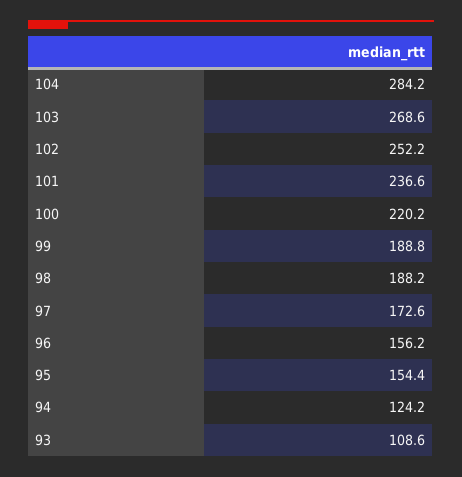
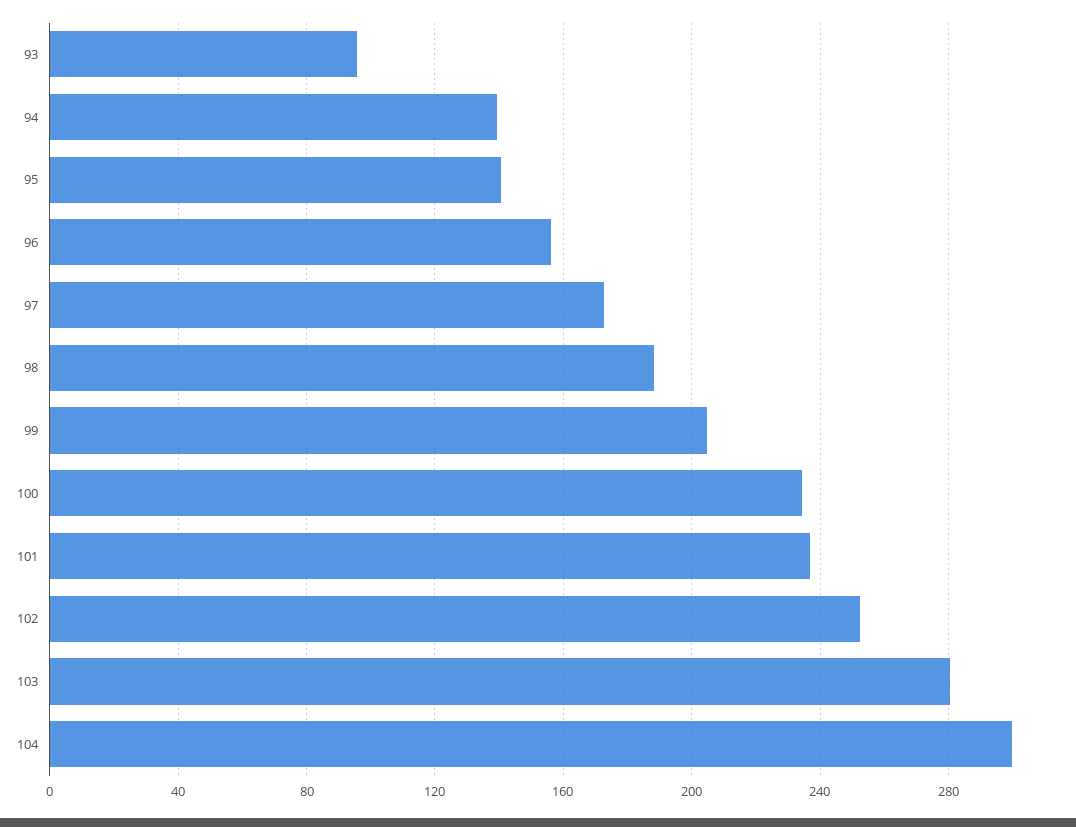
  {
-   "104": 284.2,
+   "104": 300,
-   "103": 268.6,
+   "103": 280,
    "102": 252.2,
    "101": 236.6,
-   "100": 220.2,
+   "100": 235,
-   "99": 188.8,
+   "99": 205,
    "98": 188.2,
    "97": 172.6,
    "96": 156.2,
-   "95": 154.4,
+   "95": 140,
-   "94": 124.2,
+   "94": 140,
-   "93": 108.6
+   "93": 95
  }

